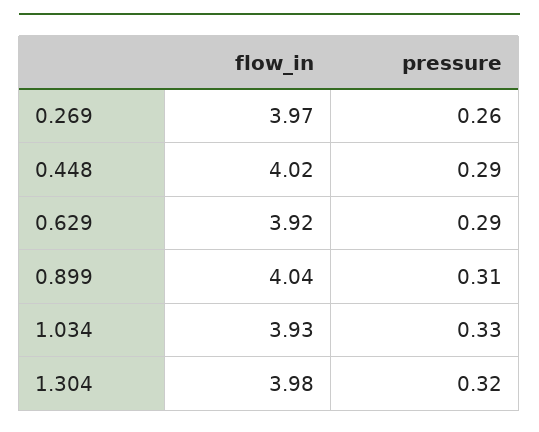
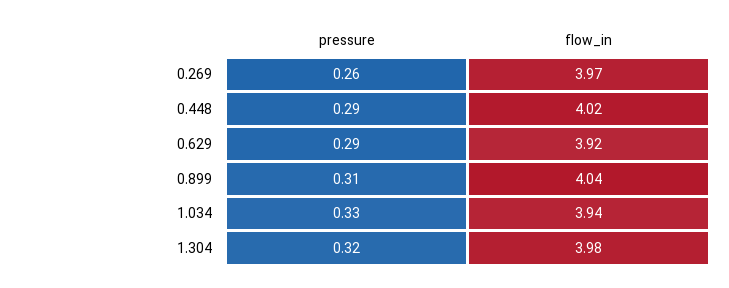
  {
    "flow_in": {
      "0.269": 3.97,
      "0.448": 4.02,
      "0.629": 3.92,
      "0.899": 4.04,
-     "1.034": 3.93,
+     "1.034": 3.94,
      "1.304": 3.98
    },
    "pressure": {
      "0.269": 0.26,
      "0.448": 0.29,
      "0.629": 0.29,
      "0.899": 0.31,
      "1.034": 0.33,
      "1.304": 0.32
    }
  }

